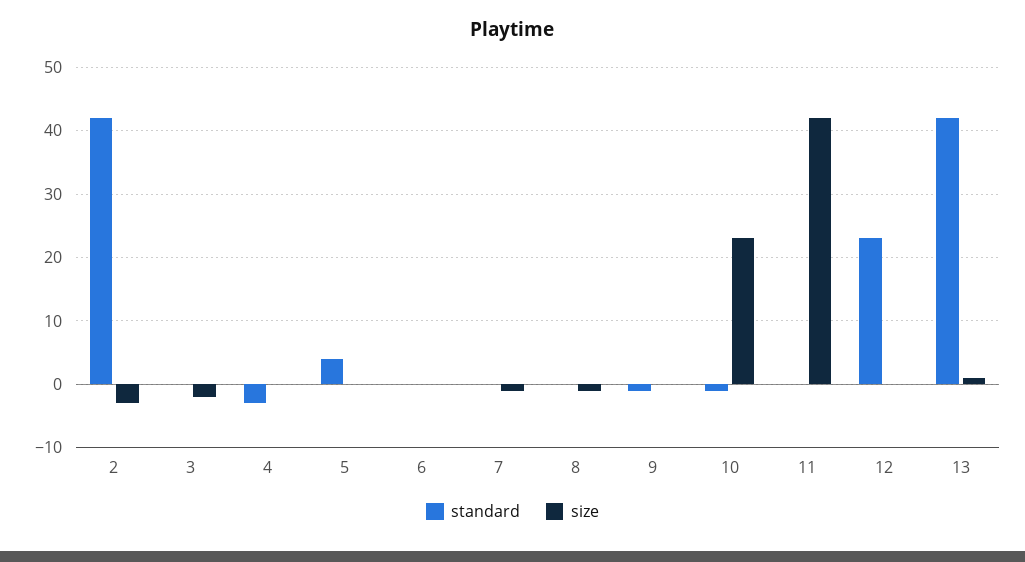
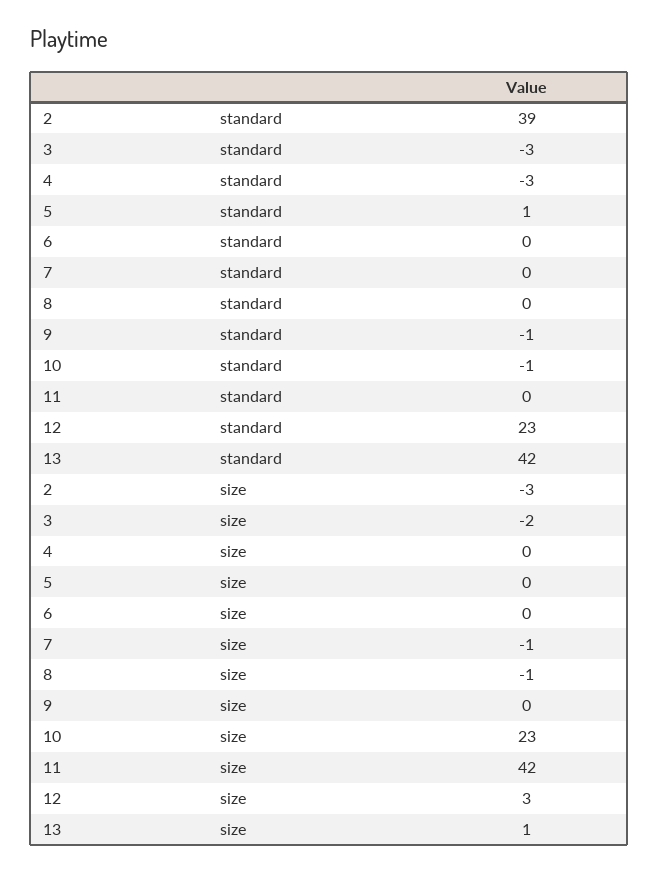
  {
    "standard": {
-     "2": 42,
+     "2": 39,
-     "3": 0,
+     "3": -3,
      "4": -3,
-     "5": 4,
+     "5": 1,
      "6": 0,
      "7": 0,
      "8": 0,
      "9": -1,
      "10": -1,
      "11": 0,
      "12": 23,
      "13": 42
    },
    "size": {
      "2": -3,
      "3": -2,
      "4": 0,
      "5": 0,
      "6": 0,
      "7": -1,
      "8": -1,
      "9": 0,
      "10": 23,
      "11": 42,
-     "12": 0,
+     "12": 3,
      "13": 1
    }
  }

